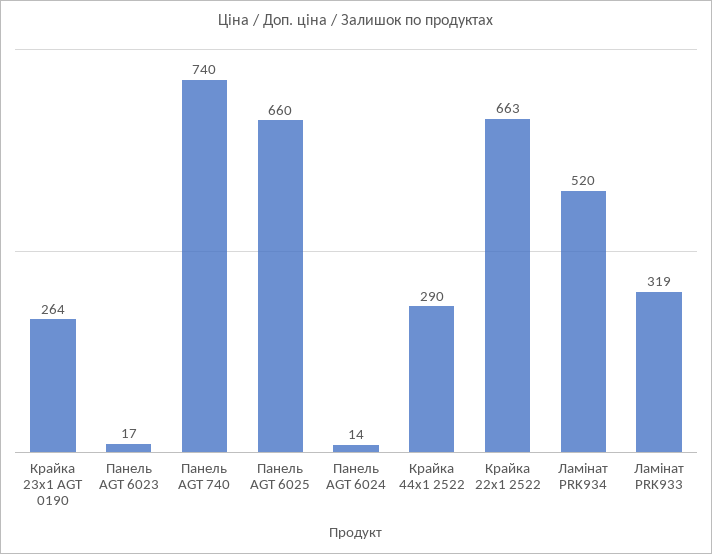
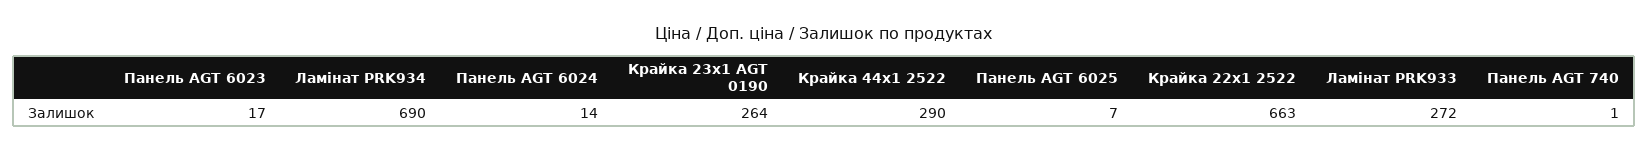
  {
    "Крайка 23x1 AGT 0190": 264,
    "Панель AGT 6023": 17,
-   "Панель AGT 740": 740,
+   "Панель AGT 740": 1,
-   "Панель AGT 6025": 660,
+   "Панель AGT 6025": 7,
    "Панель AGT 6024": 14,
    "Крайка 44x1 2522": 290,
    "Крайка 22x1 2522": 663,
-   "Ламінат PRK934": 520,
+   "Ламінат PRK934": 690,
-   "Ламінат PRK933": 319
+   "Ламінат PRK933": 272
  }

